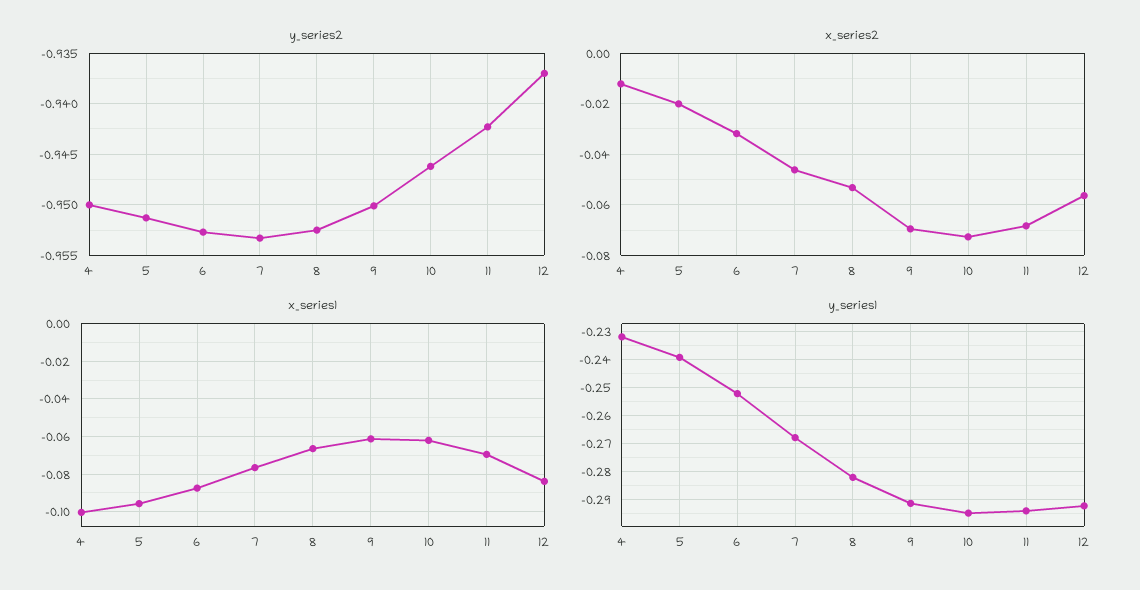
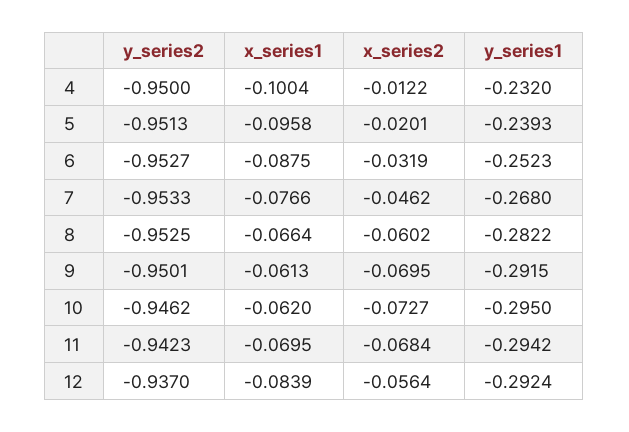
  {
    "y_series2": {
      "4": -0.95,
      "5": -0.9513,
      "6": -0.9527,
      "7": -0.9533,
      "8": -0.9525,
      "9": -0.9501,
      "10": -0.9462,
      "11": -0.9423,
      "12": -0.937
    },
    "x_series2": {
      "4": -0.0122,
      "5": -0.0201,
      "6": -0.0319,
      "7": -0.0462,
-     "8": -0.0525,
+     "8": -0.0602,
      "9": -0.0695,
      "10": -0.0727,
      "11": -0.0684,
      "12": -0.0564
    },
    "x_series1": {
      "4": -0.1004,
      "5": -0.0958,
      "6": -0.0875,
      "7": -0.0766,
      "8": -0.0664,
      "9": -0.0613,
      "10": -0.062,
      "11": -0.0695,
      "12": -0.0839
    },
    "y_series1": {
      "4": -0.232,
      "5": -0.2393,
      "6": -0.2523,
      "7": -0.268,
      "8": -0.2822,
      "9": -0.2915,
      "10": -0.295,
      "11": -0.2942,
      "12": -0.2924
    }
  }

